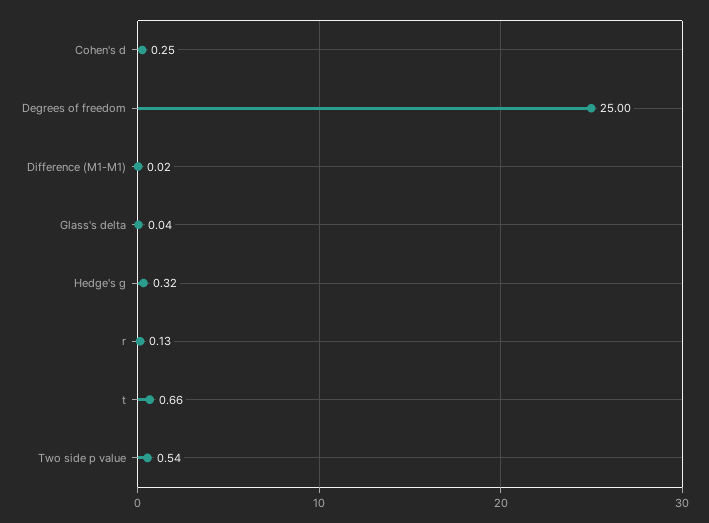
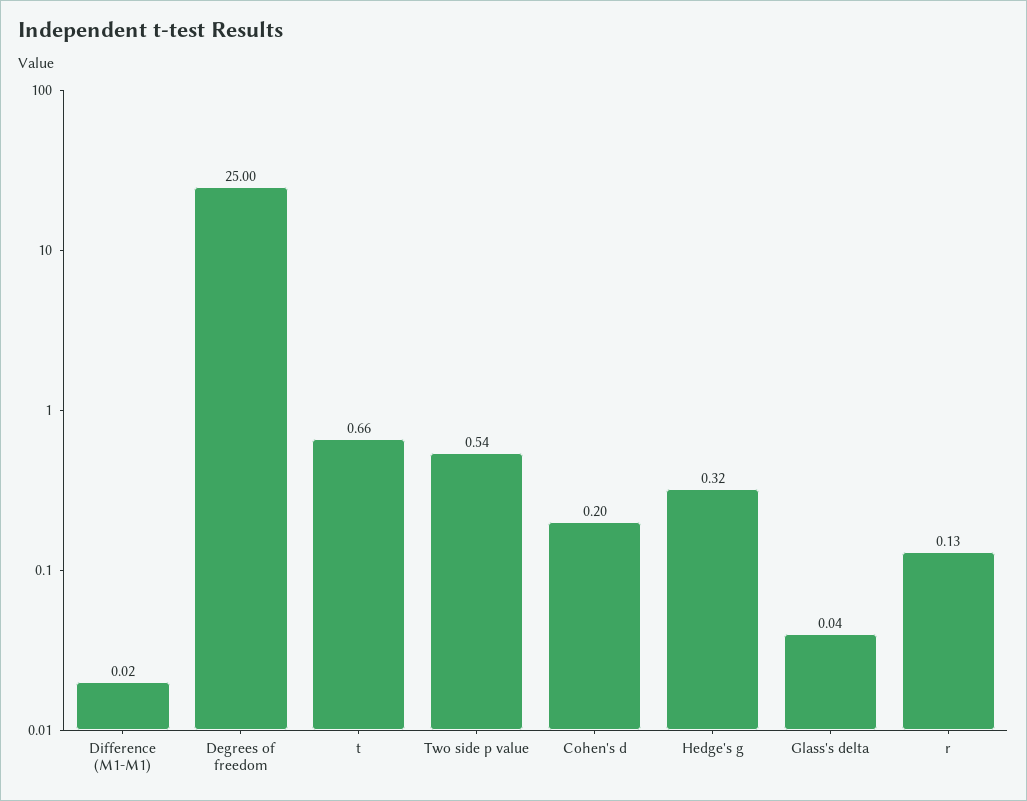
  {
-   "Cohen's d": 0.25,
+   "Cohen's d": 0.2,
    "Degrees of freedom": 25,
    "Difference (M1-M1)": 0.02,
    "Glass's delta": 0.04,
    "Hedge's g": 0.32,
    "r": 0.13,
    "t": 0.66,
    "Two side p value": 0.54
  }

